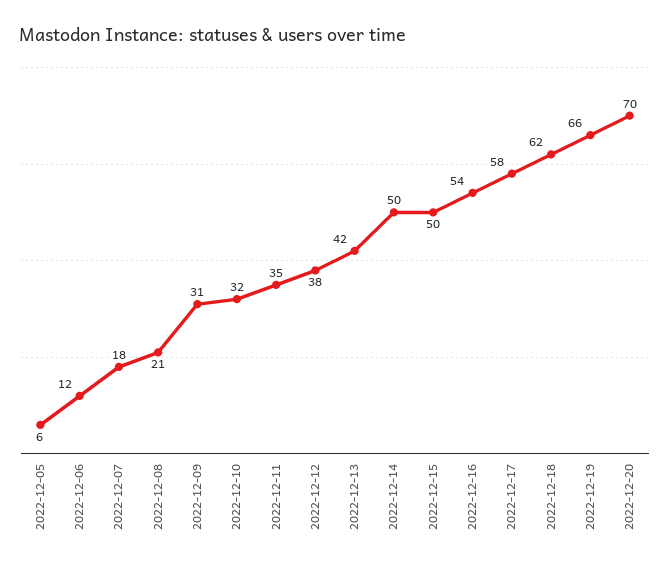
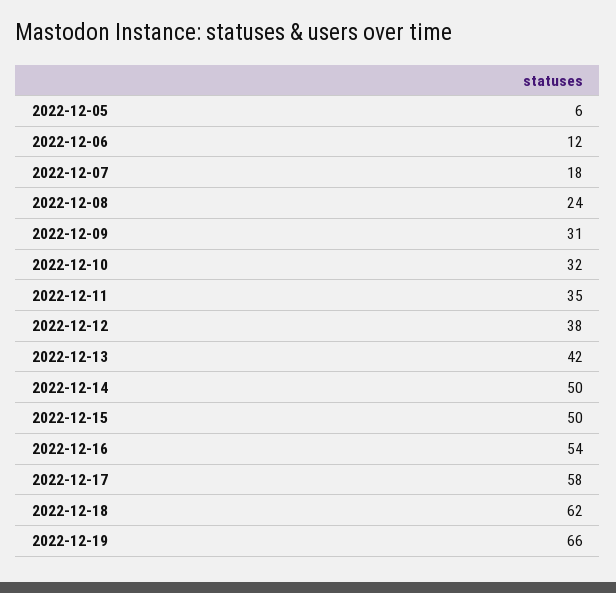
  {
    "2022-12-05": 6,
    "2022-12-06": 12,
    "2022-12-07": 18,
-   "2022-12-08": 21,
+   "2022-12-08": 24,
    "2022-12-09": 31,
    "2022-12-10": 32,
    "2022-12-11": 35,
    "2022-12-12": 38,
    "2022-12-13": 42,
    "2022-12-14": 50,
    "2022-12-15": 50,
    "2022-12-16": 54,
    "2022-12-17": 58,
    "2022-12-18": 62,
-   "2022-12-19": 66,
+   "2022-12-19": 66
-   "2022-12-20": 70
  }

